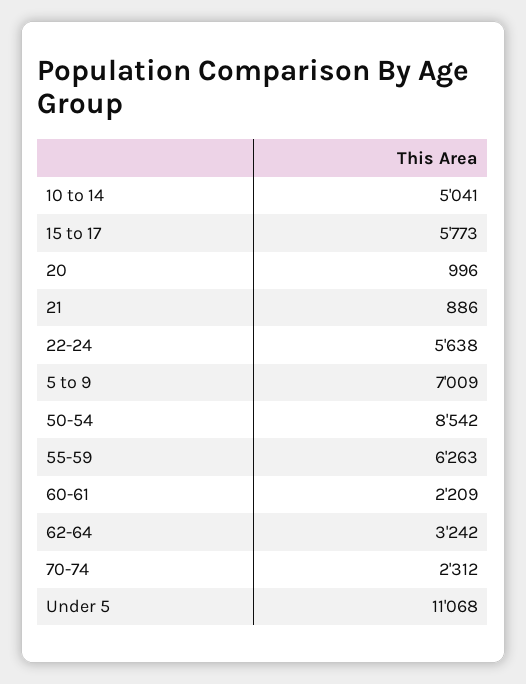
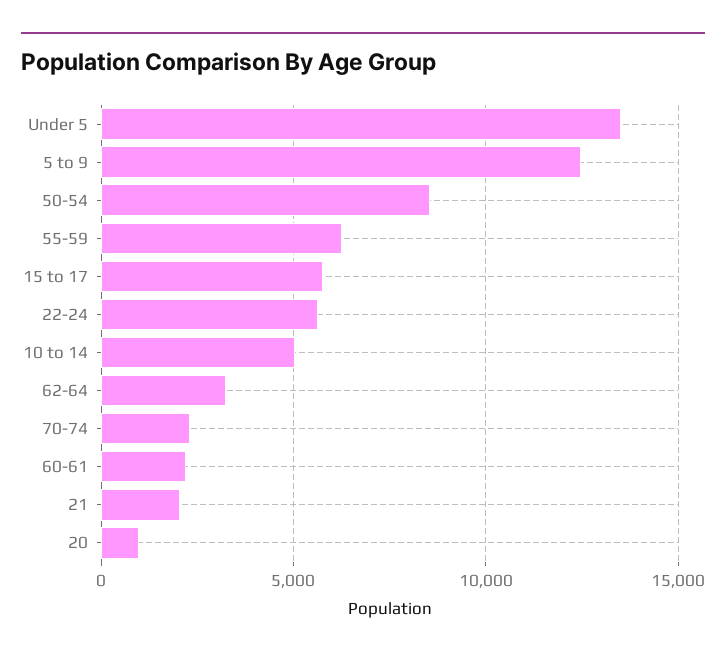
  {
    "10 to 14": 5041,
    "15 to 17": 5773,
    "20": 996,
-   "21": 886,
+   "21": 2000,
    "22-24": 5638,
-   "5 to 9": 7009,
+   "5 to 9": 12500,
    "50-54": 8542,
    "55-59": 6263,
    "60-61": 2209,
    "62-64": 3242,
    "70-74": 2312,
-   "Under 5": 11068
+   "Under 5": 13500
  }

